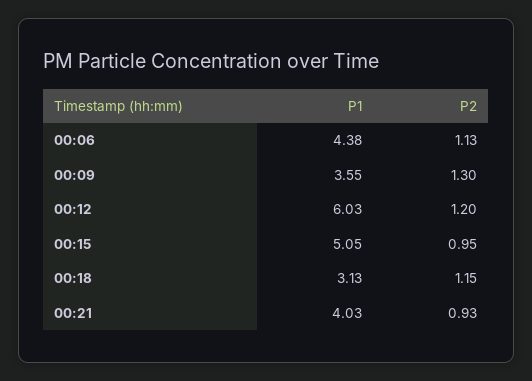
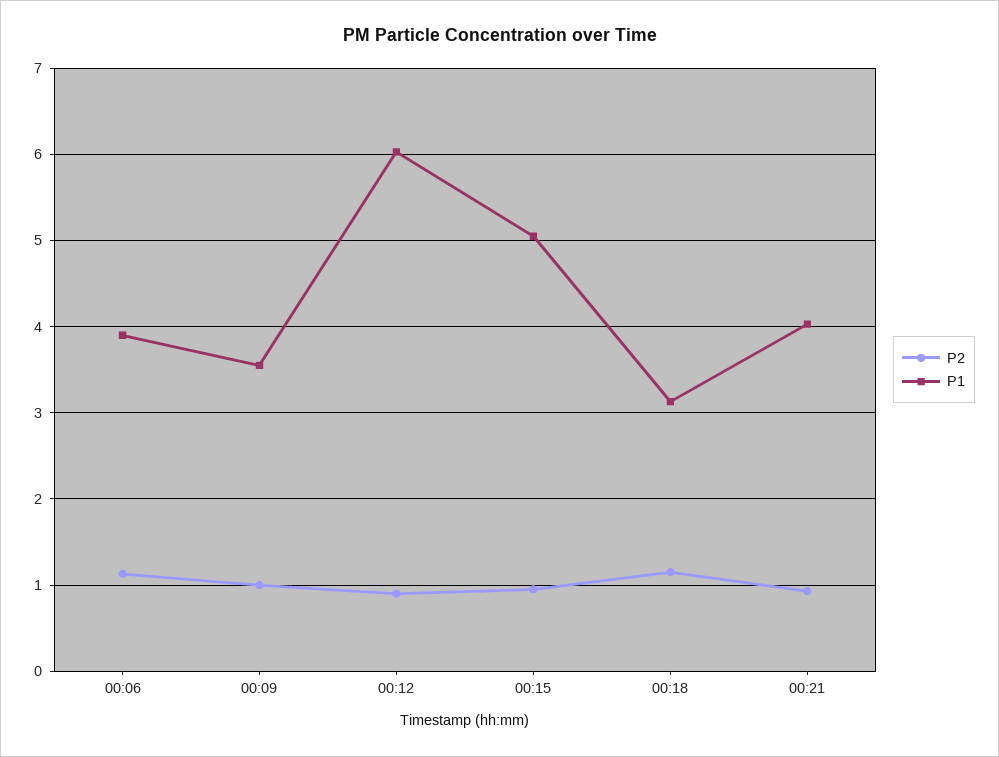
  {
    "P1": {
-     "00:06": 4.38,
+     "00:06": 3.9,
      "00:09": 3.55,
      "00:12": 6.03,
      "00:15": 5.05,
      "00:18": 3.13,
      "00:21": 4.03
    },
    "P2": {
      "00:06": 1.13,
-     "00:09": 1.3,
+     "00:09": 1,
-     "00:12": 1.2,
+     "00:12": 0.9,
      "00:15": 0.95,
      "00:18": 1.15,
      "00:21": 0.93
    }
  }

